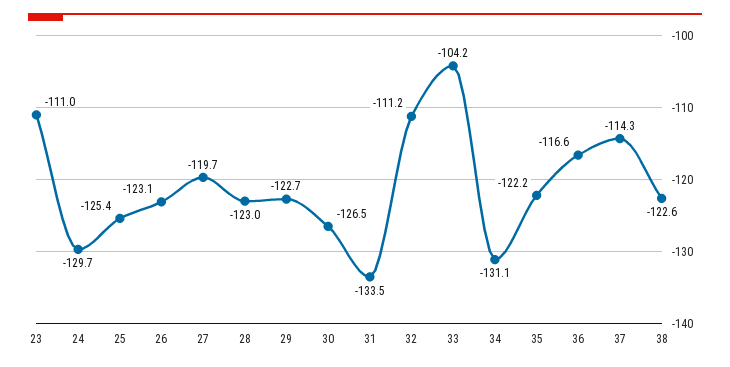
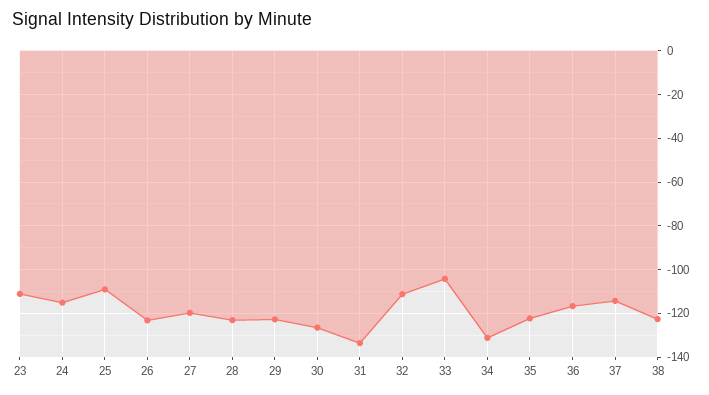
  {
    "23": -111,
-   "24": -129.7,
+   "24": -115,
-   "25": -125.4,
+   "25": -110,
    "26": -123.1,
    "27": -119.7,
    "28": -123,
    "29": -122.7,
    "30": -126.5,
    "31": -133.5,
    "32": -111.2,
    "33": -104.2,
    "34": -131.1,
    "35": -122.2,
    "36": -116.6,
    "37": -114.3,
    "38": -122.6
  }

